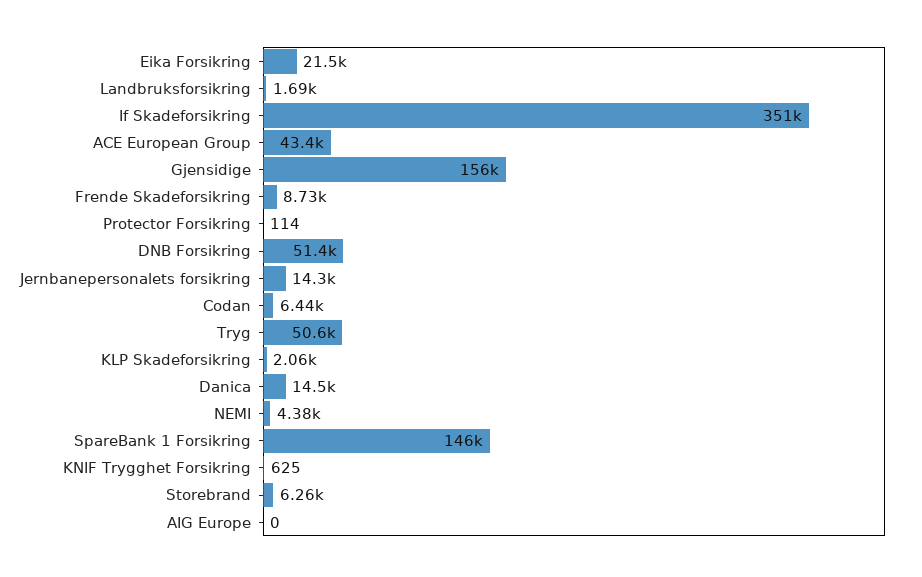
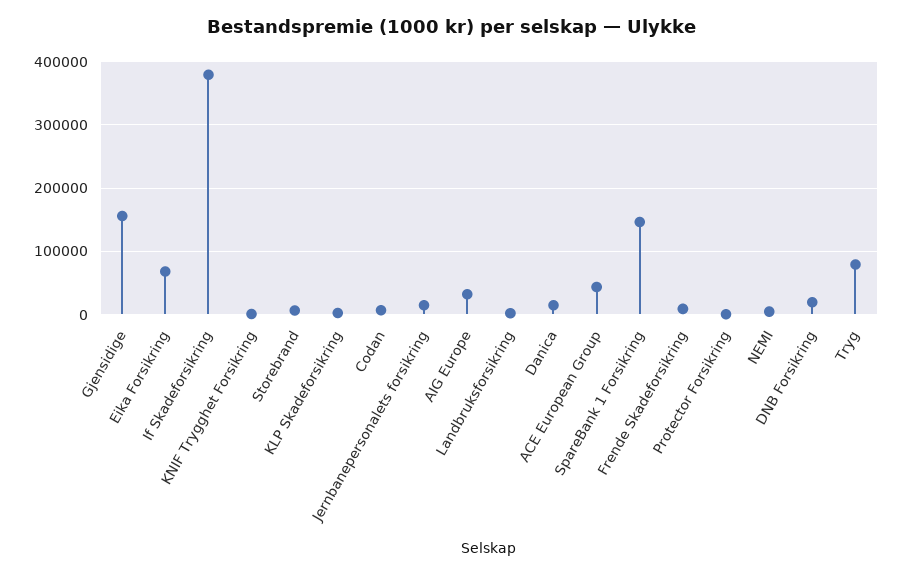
  {
-   "Eika Forsikring": 21500,
+   "Eika Forsikring": 70000,
    "Landbruksforsikring": 1690,
-   "If Skadeforsikring": 351000,
+   "If Skadeforsikring": 380000,
    "ACE European Group": 43400,
    "Gjensidige": 156000,
    "Frende Skadeforsikring": 8730,
    "Protector Forsikring": 114,
-   "DNB Forsikring": 51400,
+   "DNB Forsikring": 20000,
    "Jernbanepersonalets forsikring": 14300,
    "Codan": 6440,
-   "Tryg": 50600,
+   "Tryg": 80000,
    "KLP Skadeforsikring": 2060,
    "Danica": 14500,
    "NEMI": 4380,
    "SpareBank 1 Forsikring": 146000,
    "KNIF Trygghet Forsikring": 625,
    "Storebrand": 6260,
-   "AIG Europe": 0
+   "AIG Europe": 30000
  }

